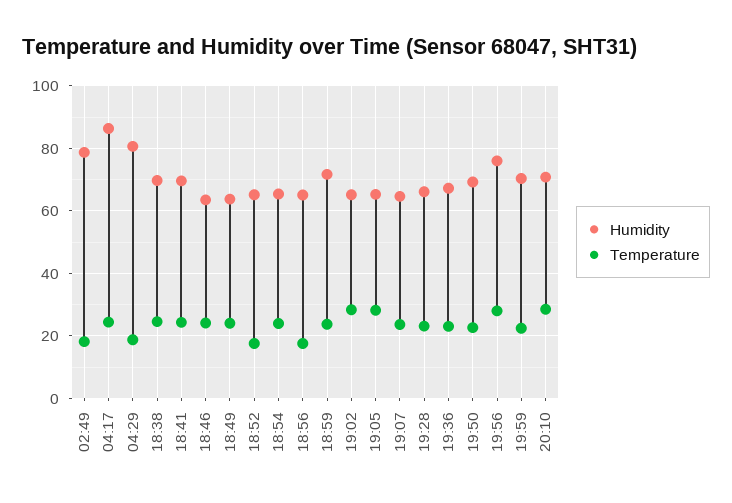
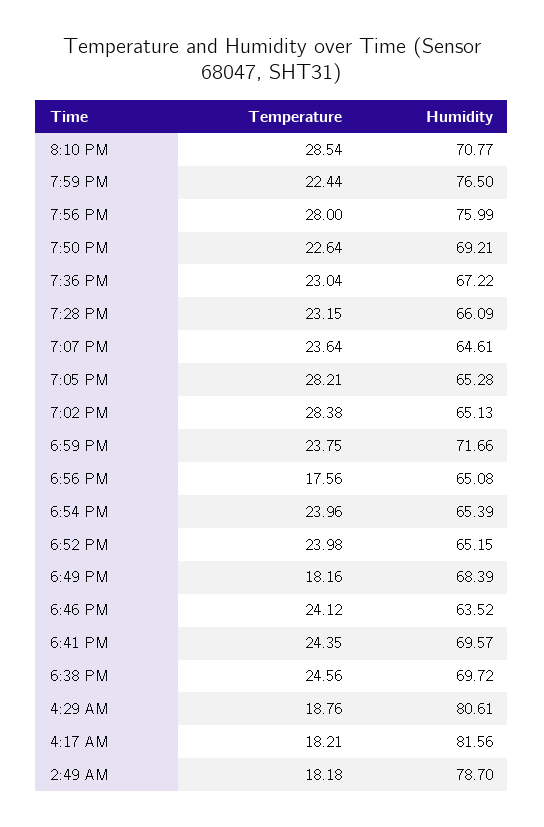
  {
    "Humidity": {
      "02:49": 78.7,
-     "04:17": 86,
+     "04:17": 81.56,
      "04:29": 80.61,
      "18:38": 69.72,
      "18:41": 69.57,
      "18:46": 63.52,
-     "18:49": 64,
+     "18:49": 68.39,
      "18:52": 65.15,
      "18:54": 65.39,
      "18:56": 65.08,
      "18:59": 71.66,
      "19:02": 65.13,
      "19:05": 65.28,
      "19:07": 64.61,
      "19:28": 66.09,
      "19:36": 67.22,
      "19:50": 69.21,
      "19:56": 75.99,
-     "19:59": 70,
+     "19:59": 76.5,
      "20:10": 70.77
    },
    "Temperature": {
      "02:49": 18.18,
-     "04:17": 24,
+     "04:17": 18.21,
      "04:29": 18.76,
      "18:38": 24.56,
      "18:41": 24.35,
      "18:46": 24.12,
-     "18:49": 24,
+     "18:49": 18.16,
-     "18:52": 18,
+     "18:52": 23.98,
      "18:54": 23.96,
      "18:56": 17.56,
      "18:59": 23.75,
      "19:02": 28.38,
      "19:05": 28.21,
      "19:07": 23.64,
      "19:28": 23.15,
      "19:36": 23.04,
      "19:50": 22.64,
      "19:56": 28,
      "19:59": 22.44,
      "20:10": 28.54
    }
  }

